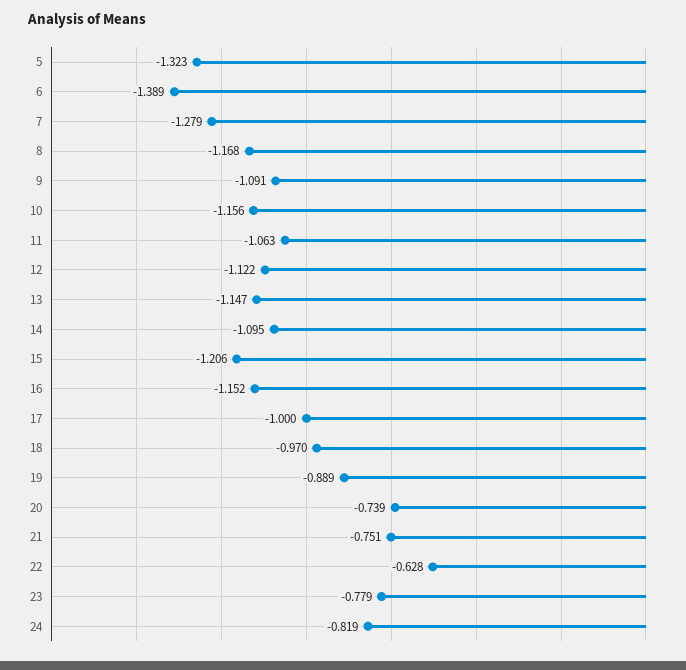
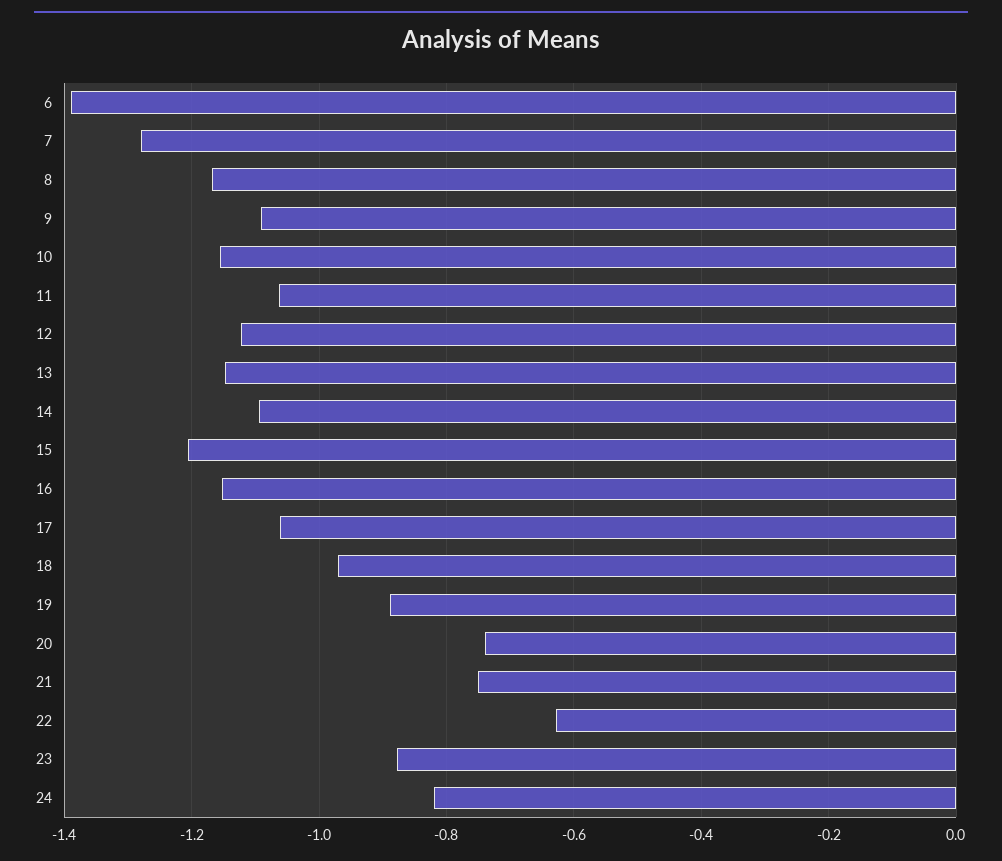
  {
-   "5": -1.323,
    "6": -1.389,
    "7": -1.279,
    "8": -1.168,
    "9": -1.091,
    "10": -1.156,
    "11": -1.063,
    "12": -1.122,
    "13": -1.147,
    "14": -1.095,
    "15": -1.206,
    "16": -1.152,
-   "17": -1,
+   "17": -1.06,
    "18": -0.97,
    "19": -0.889,
    "20": -0.739,
    "21": -0.751,
    "22": -0.628,
-   "23": -0.779,
+   "23": -0.88,
    "24": -0.819
  }

